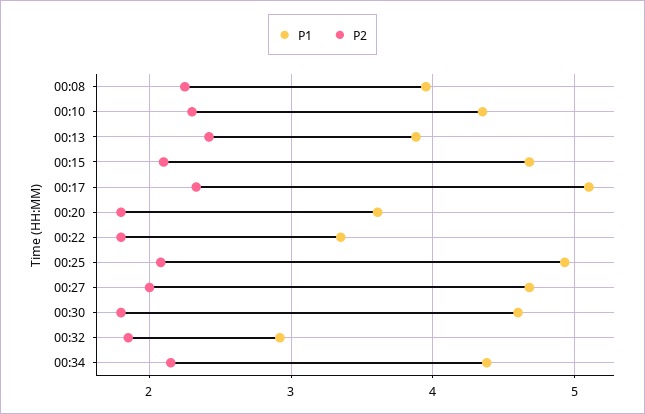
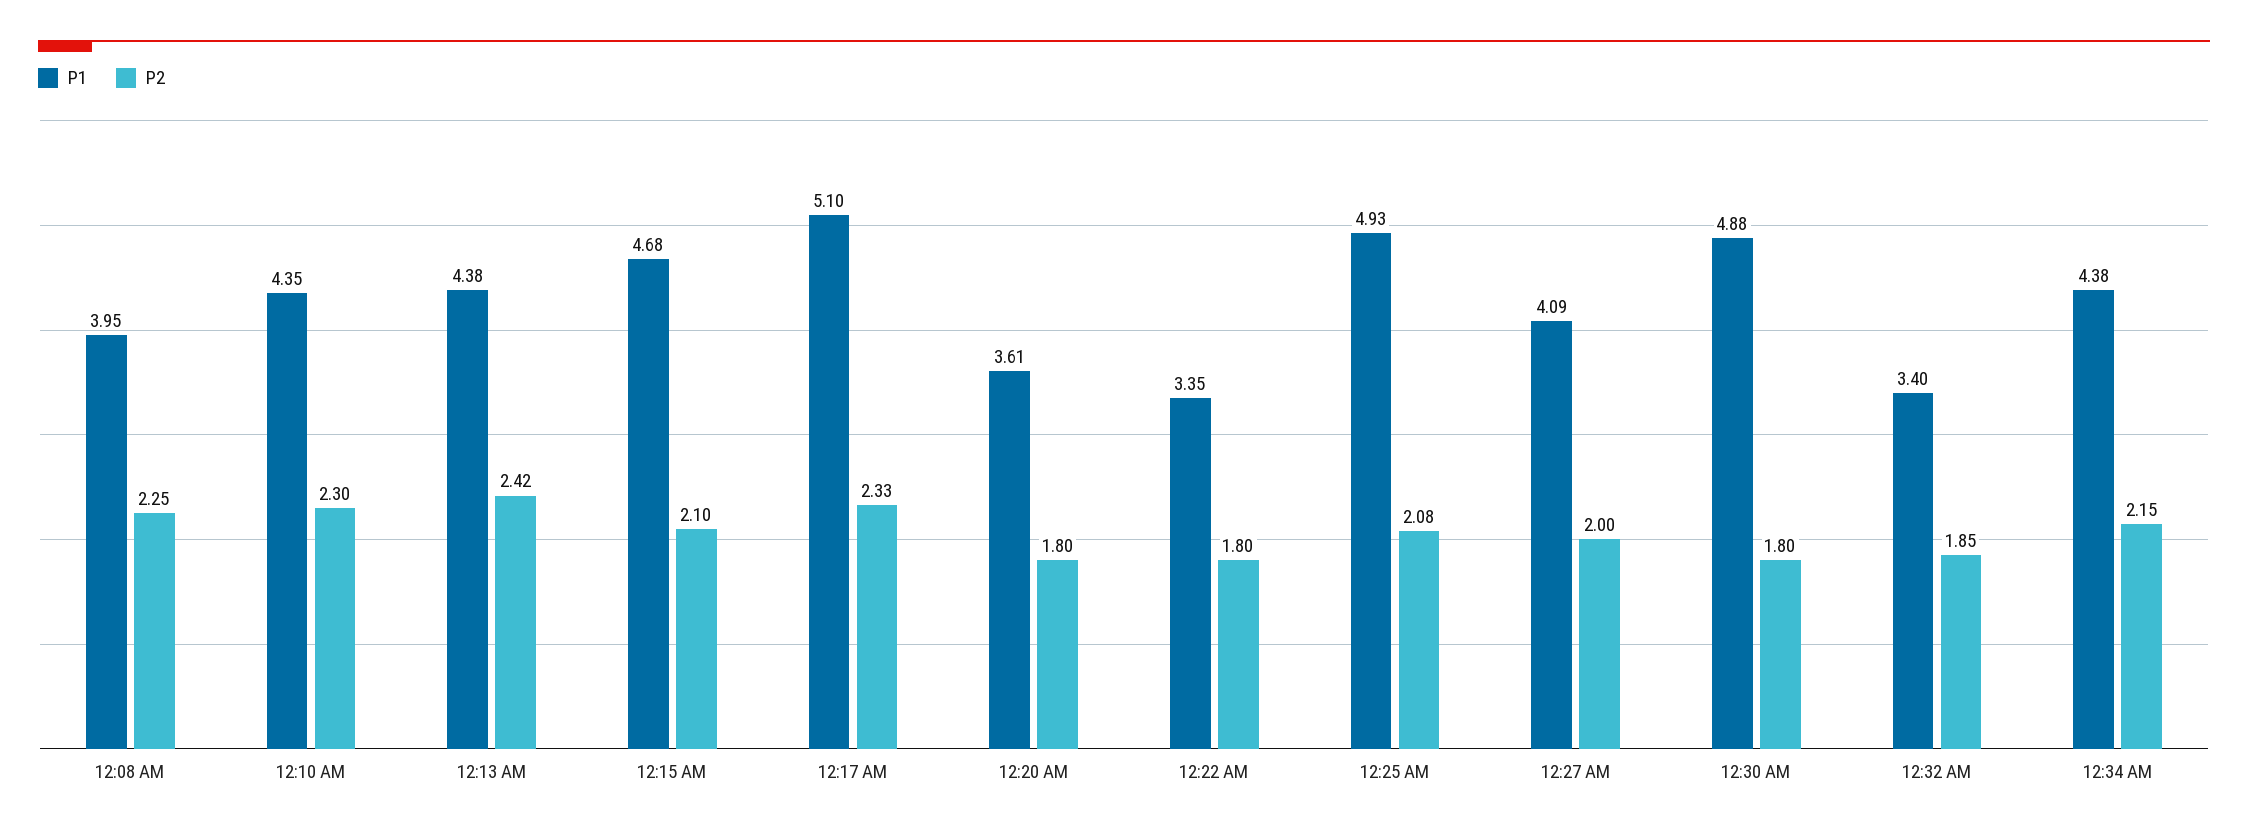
  {
    "P1": {
      "00:08": 3.95,
      "00:10": 4.35,
-     "00:13": 3.9,
+     "00:13": 4.38,
      "00:15": 4.68,
      "00:17": 5.1,
      "00:20": 3.61,
      "00:22": 3.35,
      "00:25": 4.93,
-     "00:27": 4.7,
+     "00:27": 4.09,
-     "00:30": 4.6,
+     "00:30": 4.88,
-     "00:32": 2.9,
+     "00:32": 3.4,
      "00:34": 4.38
    },
    "P2": {
      "00:08": 2.25,
      "00:10": 2.3,
      "00:13": 2.42,
      "00:15": 2.1,
      "00:17": 2.33,
      "00:20": 1.8,
      "00:22": 1.8,
      "00:25": 2.08,
      "00:27": 2,
      "00:30": 1.8,
      "00:32": 1.85,
      "00:34": 2.15
    }
  }

